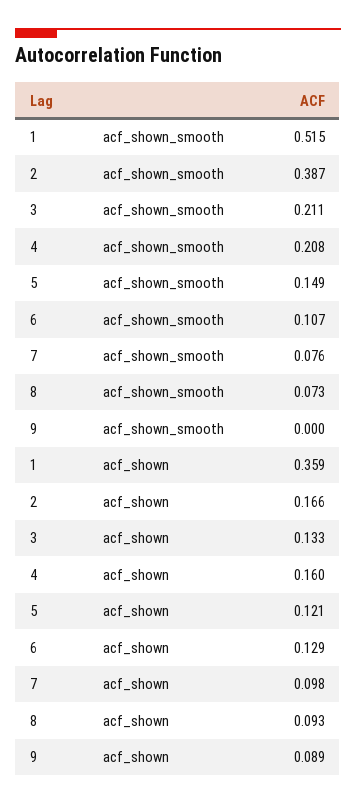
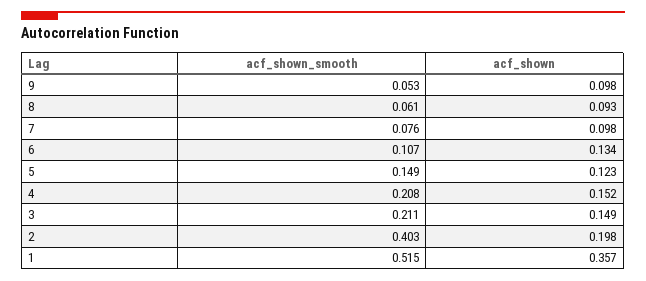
  {
    "1": {
      "acf_shown_smooth": 0.515,
-     "acf_shown": 0.359
+     "acf_shown": 0.357
    },
    "2": {
-     "acf_shown_smooth": 0.387,
+     "acf_shown_smooth": 0.403,
-     "acf_shown": 0.166
+     "acf_shown": 0.198
    },
    "3": {
      "acf_shown_smooth": 0.211,
-     "acf_shown": 0.133
+     "acf_shown": 0.149
    },
    "4": {
      "acf_shown_smooth": 0.208,
-     "acf_shown": 0.16
+     "acf_shown": 0.152
    },
    "5": {
      "acf_shown_smooth": 0.149,
-     "acf_shown": 0.121
+     "acf_shown": 0.123
    },
    "6": {
      "acf_shown_smooth": 0.107,
-     "acf_shown": 0.129
+     "acf_shown": 0.134
    },
    "7": {
      "acf_shown_smooth": 0.076,
      "acf_shown": 0.098
    },
    "8": {
-     "acf_shown_smooth": 0.073,
+     "acf_shown_smooth": 0.061,
      "acf_shown": 0.093
    },
    "9": {
-     "acf_shown_smooth": 0,
+     "acf_shown_smooth": 0.053,
-     "acf_shown": 0.089
+     "acf_shown": 0.098
    }
  }

